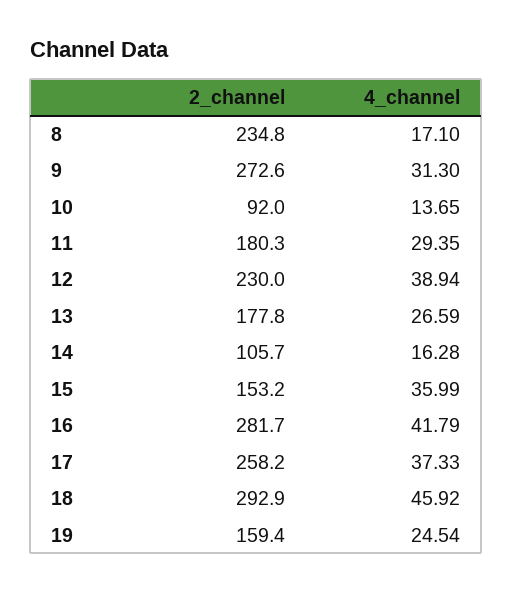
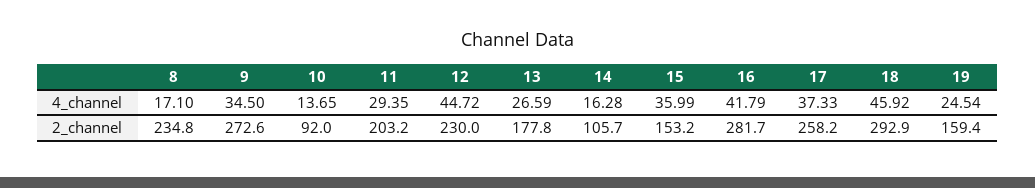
  {
    "2_channel": {
      "8": 234.8,
      "9": 272.6,
      "10": 92,
-     "11": 180.3,
+     "11": 203.2,
      "12": 230,
      "13": 177.8,
      "14": 105.7,
      "15": 153.2,
      "16": 281.7,
      "17": 258.2,
      "18": 292.9,
      "19": 159.4
    },
    "4_channel": {
      "8": 17.1,
-     "9": 31.3,
+     "9": 34.5,
      "10": 13.65,
      "11": 29.35,
-     "12": 38.94,
+     "12": 44.72,
      "13": 26.59,
      "14": 16.28,
      "15": 35.99,
      "16": 41.79,
      "17": 37.33,
      "18": 45.92,
      "19": 24.54
    }
  }

